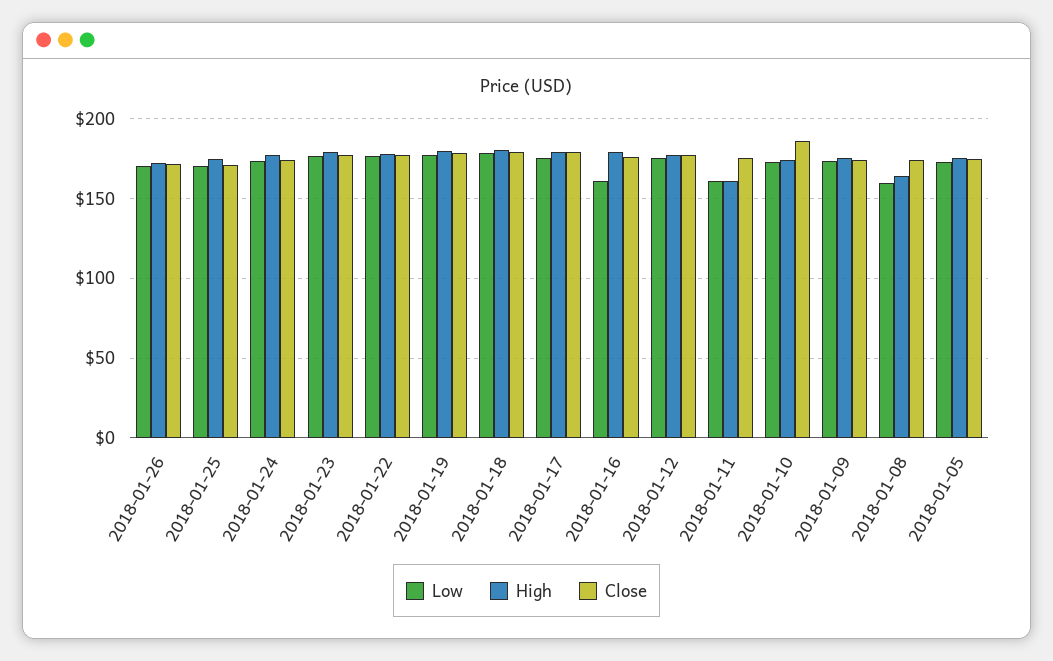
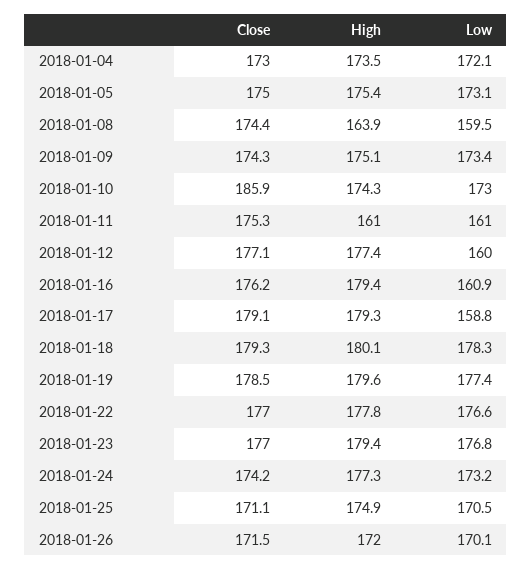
  {
    "Low": {
      "2018-01-26": 170.1,
      "2018-01-25": 170.5,
      "2018-01-24": 173.2,
      "2018-01-23": 176.8,
      "2018-01-22": 176.6,
      "2018-01-19": 177.4,
      "2018-01-18": 178.3,
-     "2018-01-17": 175,
+     "2018-01-17": 158.8,
      "2018-01-16": 160.9,
-     "2018-01-12": 175,
+     "2018-01-12": 160,
      "2018-01-11": 161,
      "2018-01-10": 173,
      "2018-01-09": 173.4,
      "2018-01-08": 159.5,
-     "2018-01-05": 173.1
+     "2018-01-05": 173.1,
+     "2018-01-04": 172.1
    },
    "High": {
      "2018-01-26": 172,
      "2018-01-25": 174.9,
      "2018-01-24": 177.3,
      "2018-01-23": 179.4,
      "2018-01-22": 177.8,
      "2018-01-19": 179.6,
      "2018-01-18": 180.1,
      "2018-01-17": 179.3,
      "2018-01-16": 179.4,
      "2018-01-12": 177.4,
      "2018-01-11": 161,
      "2018-01-10": 174.3,
      "2018-01-09": 175.1,
      "2018-01-08": 163.9,
-     "2018-01-05": 175.4
+     "2018-01-05": 175.4,
+     "2018-01-04": 173.5
    },
    "Close": {
      "2018-01-26": 171.5,
      "2018-01-25": 171.1,
      "2018-01-24": 174.2,
      "2018-01-23": 177,
      "2018-01-22": 177,
      "2018-01-19": 178.5,
      "2018-01-18": 179.3,
      "2018-01-17": 179.1,
      "2018-01-16": 176.2,
      "2018-01-12": 177.1,
      "2018-01-11": 175.3,
      "2018-01-10": 185.9,
      "2018-01-09": 174.3,
      "2018-01-08": 174.4,
-     "2018-01-05": 175
+     "2018-01-05": 175,
+     "2018-01-04": 173
    }
  }

